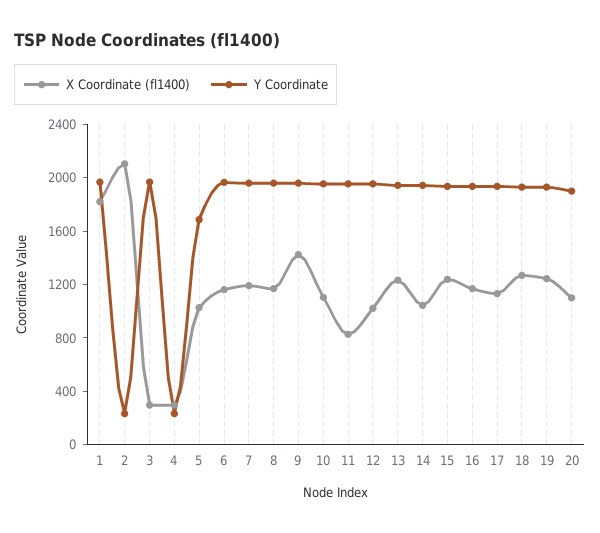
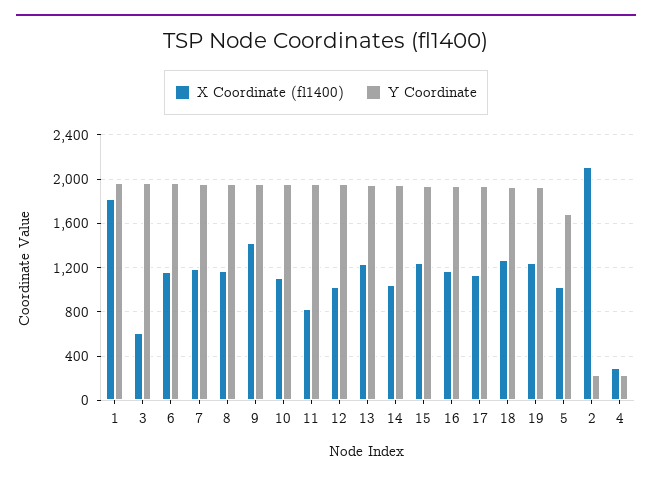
  {
    "X Coordinate (fl1400)": {
      "1": 1800,
      "2": 2100,
-     "3": 300,
+     "3": 600,
      "4": 300,
      "5": 1000,
      "6": 1200,
      "7": 1200,
      "8": 1200,
      "9": 1400,
      "10": 1100,
      "11": 800,
      "12": 1000,
      "13": 1200,
      "14": 1000,
      "15": 1200,
      "16": 1200,
      "17": 1100,
      "18": 1300,
-     "19": 1200,
+     "19": 1200
-     "20": 1100
    },
    "Y Coordinate": {
      "1": 2000,
      "2": 200,
      "3": 2000,
      "4": 200,
      "5": 1700,
      "6": 2000,
      "7": 2000,
      "8": 2000,
      "9": 2000,
      "10": 2000,
      "11": 2000,
      "12": 2000,
      "13": 1900,
      "14": 1900,
      "15": 1900,
      "16": 1900,
      "17": 1900,
      "18": 1900,
-     "19": 1900,
+     "19": 1900
-     "20": 1900
    }
  }

